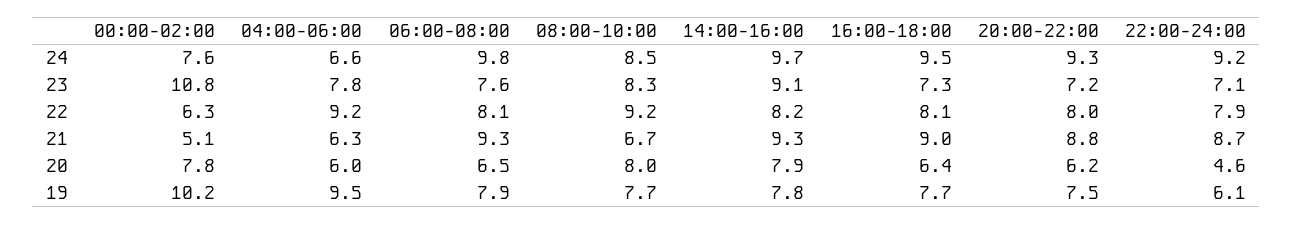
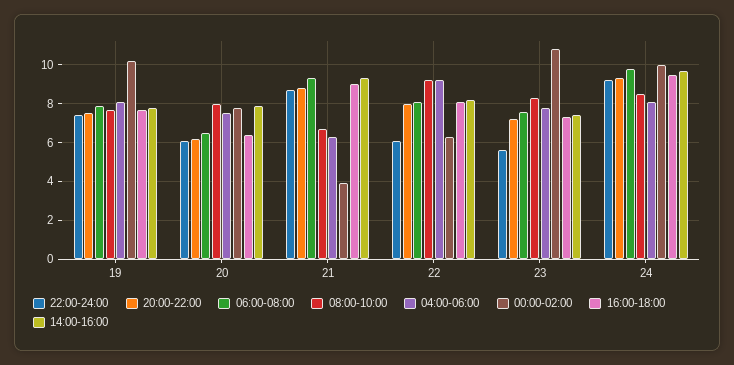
  {
    "00:00-02:00": {
-     "24": 7.6,
+     "24": 10,
      "23": 10.8,
      "22": 6.3,
-     "21": 5.1,
+     "21": 4,
      "20": 7.8,
      "19": 10.2
    },
    "04:00-06:00": {
-     "24": 6.6,
+     "24": 8,
      "23": 7.8,
      "22": 9.2,
      "21": 6.3,
-     "20": 6,
+     "20": 7.5,
-     "19": 9.5
+     "19": 8
    },
    "06:00-08:00": {
      "24": 9.8,
      "23": 7.6,
      "22": 8.1,
      "21": 9.3,
      "20": 6.5,
      "19": 7.9
    },
    "08:00-10:00": {
      "24": 8.5,
      "23": 8.3,
      "22": 9.2,
      "21": 6.7,
      "20": 8,
      "19": 7.7
    },
    "14:00-16:00": {
      "24": 9.7,
-     "23": 9.1,
+     "23": 7.5,
      "22": 8.2,
      "21": 9.3,
      "20": 7.9,
      "19": 7.8
    },
    "16:00-18:00": {
      "24": 9.5,
      "23": 7.3,
      "22": 8.1,
      "21": 9,
      "20": 6.4,
      "19": 7.7
    },
    "20:00-22:00": {
      "24": 9.3,
      "23": 7.2,
      "22": 8,
      "21": 8.8,
      "20": 6.2,
      "19": 7.5
    },
    "22:00-24:00": {
      "24": 9.2,
-     "23": 7.1,
+     "23": 5.5,
-     "22": 7.9,
+     "22": 6,
      "21": 8.7,
-     "20": 4.6,
+     "20": 6,
-     "19": 6.1
+     "19": 7.5
    }
  }

